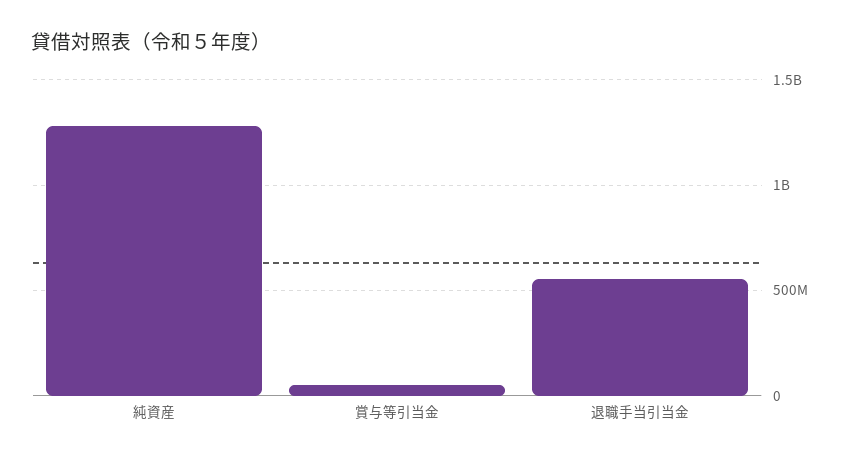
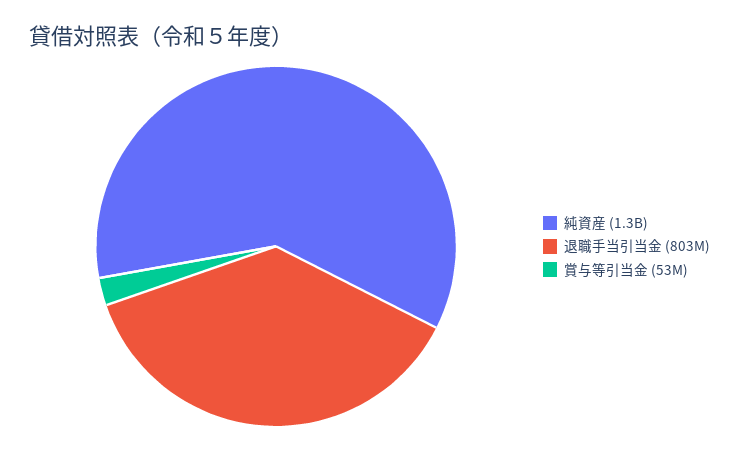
  {
    "純資産": 1300000000,
    "賞与等引当金": 53000000,
-   "退職手当引当金": 550000000
+   "退職手当引当金": 803000000
  }

